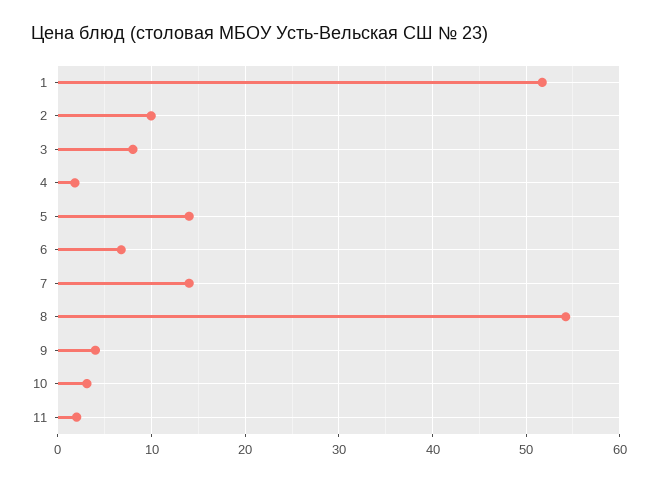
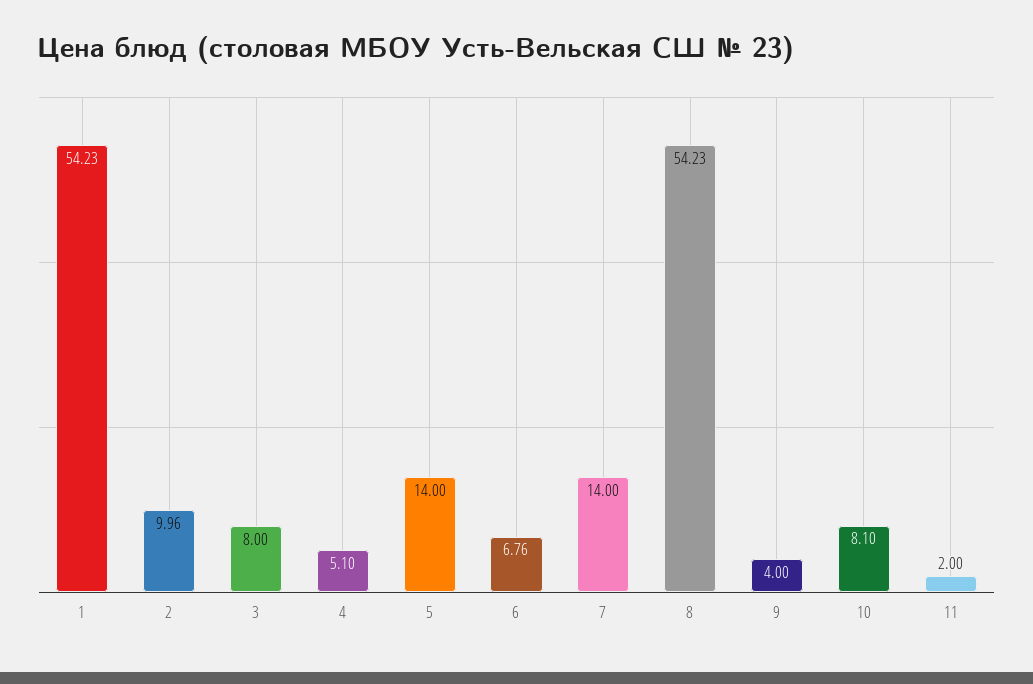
  {
-   "1": 52,
+   "1": 54.23,
    "2": 9.96,
    "3": 8,
-   "4": 2,
+   "4": 5.1,
    "5": 14,
    "6": 6.76,
    "7": 14,
    "8": 54.23,
    "9": 4,
-   "10": 3,
+   "10": 8.1,
    "11": 2
  }

